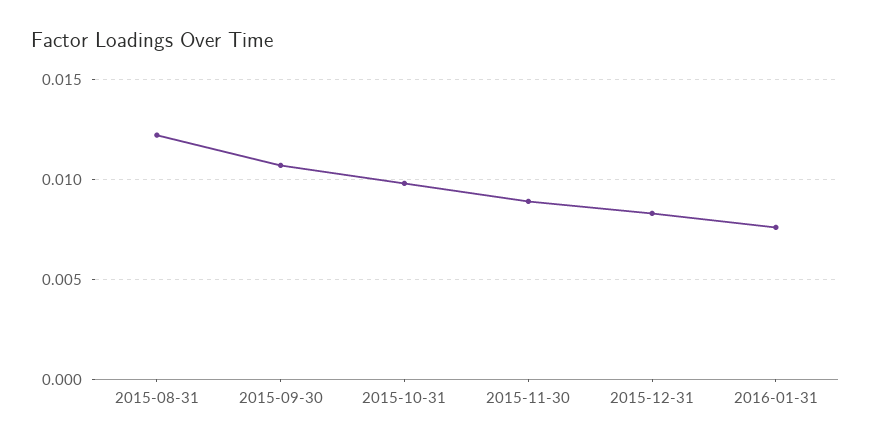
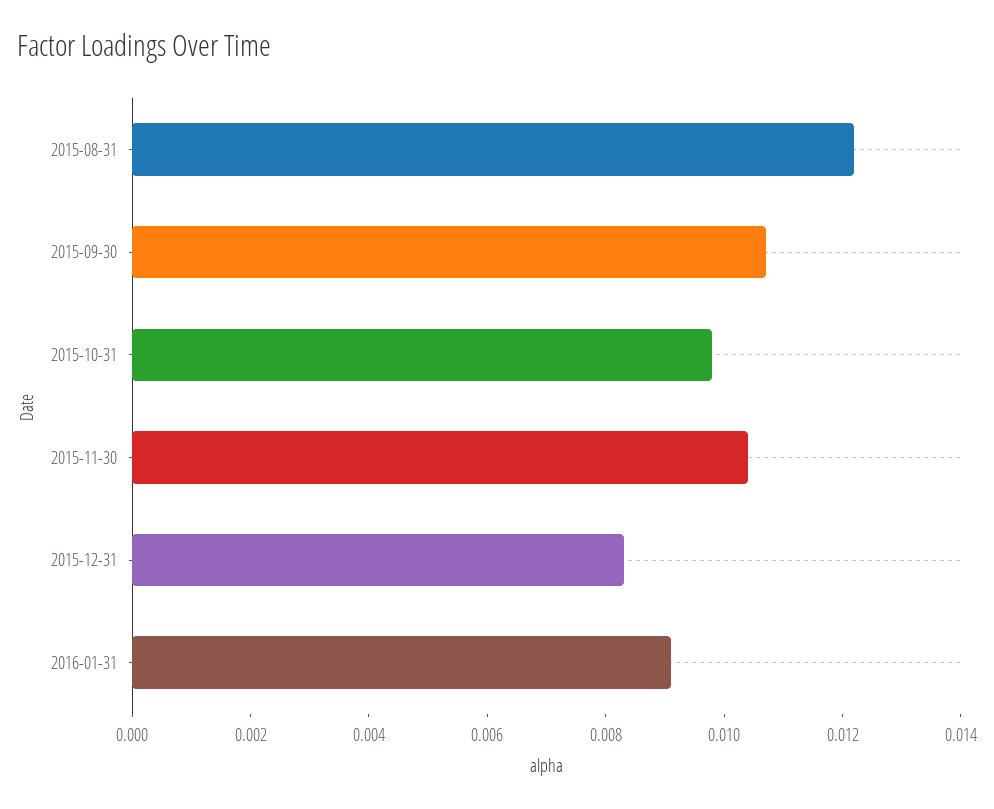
  {
    "2015-08-31": 0.012,
    "2015-09-30": 0.0105,
    "2015-10-31": 0.01,
-   "2015-11-30": 0.009,
+   "2015-11-30": 0.0105,
    "2015-12-31": 0.0085,
-   "2016-01-31": 0.0075
+   "2016-01-31": 0.009
  }

